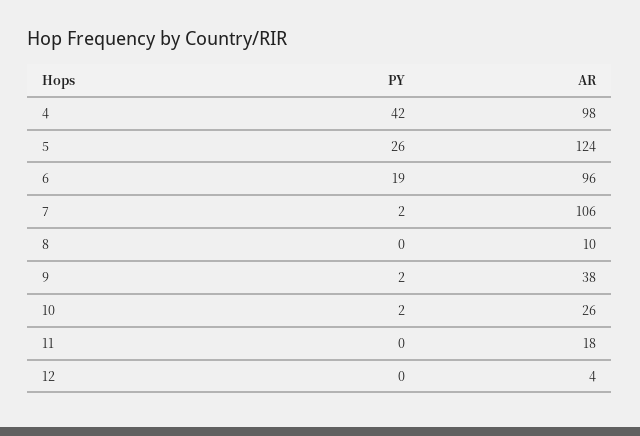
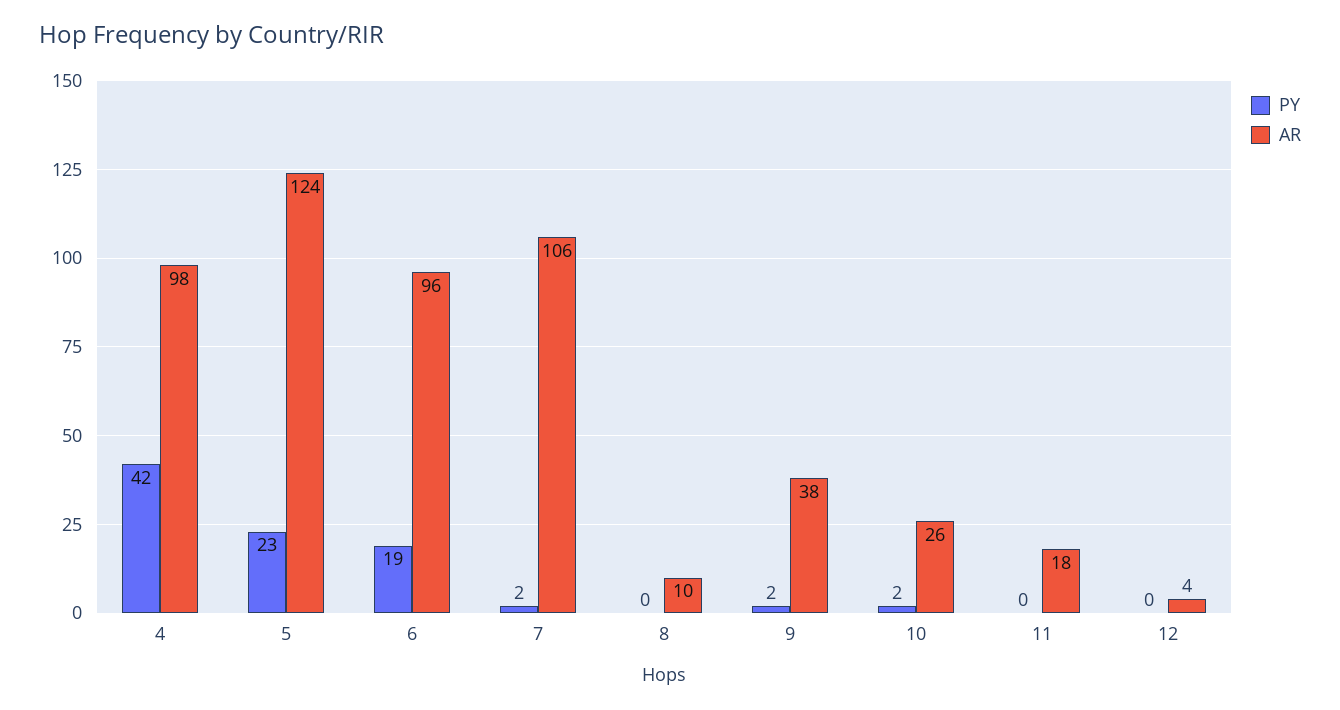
  {
    "PY": {
      "4": 42,
-     "5": 26,
+     "5": 23,
      "6": 19,
      "7": 2,
      "8": 0,
      "9": 2,
      "10": 2,
      "11": 0,
      "12": 0
    },
    "AR": {
      "4": 98,
      "5": 124,
      "6": 96,
      "7": 106,
      "8": 10,
      "9": 38,
      "10": 26,
      "11": 18,
      "12": 4
    }
  }

